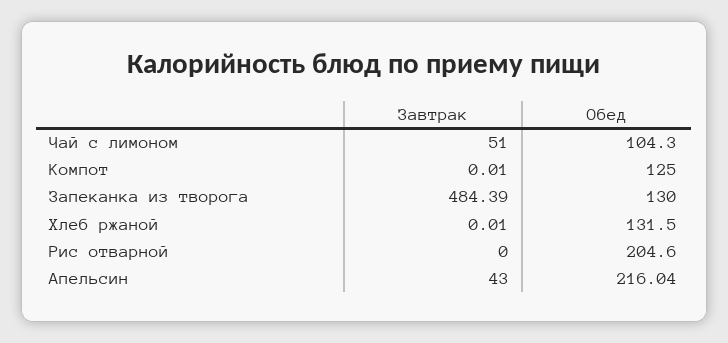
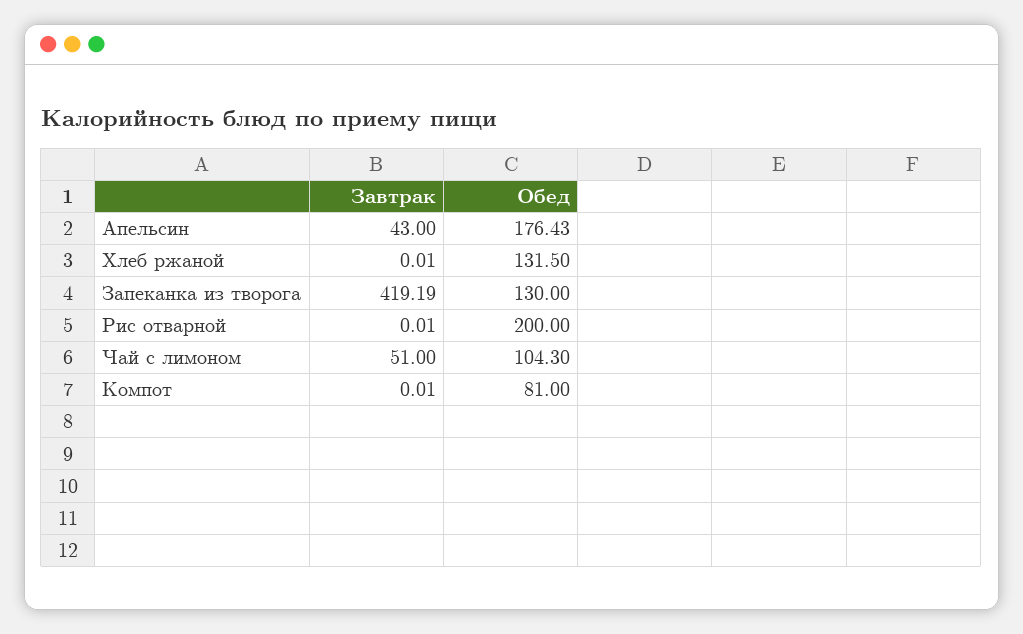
  {
    "Завтрак": {
      "Чай с лимоном": 51,
      "Компот": 0.01,
-     "Запеканка из творога": 484.39,
+     "Запеканка из творога": 419.19,
      "Хлеб ржаной": 0.01,
-     "Рис отварной": 0,
+     "Рис отварной": 0.01,
      "Апельсин": 43
    },
    "Обед": {
      "Чай с лимоном": 104.3,
-     "Компот": 125,
+     "Компот": 81,
      "Запеканка из творога": 130,
      "Хлеб ржаной": 131.5,
-     "Рис отварной": 204.6,
+     "Рис отварной": 200,
-     "Апельсин": 216.04
+     "Апельсин": 176.43
    }
  }

